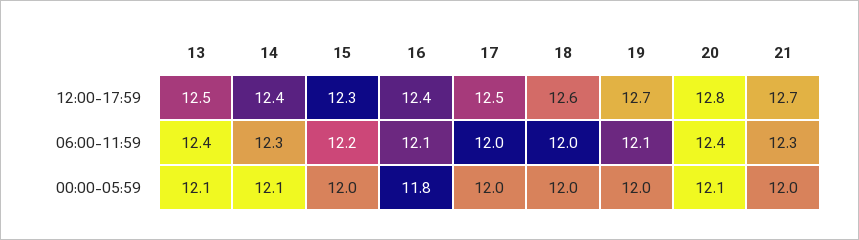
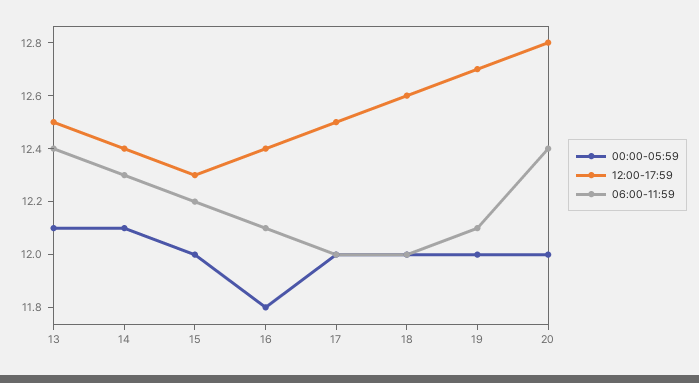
  {
    "12:00-17:59": {
      "13": 12.5,
      "14": 12.4,
      "15": 12.3,
      "16": 12.4,
      "17": 12.5,
      "18": 12.6,
      "19": 12.7,
-     "20": 12.8,
+     "20": 12.8
-     "21": 12.7
    },
    "06:00-11:59": {
      "13": 12.4,
      "14": 12.3,
      "15": 12.2,
      "16": 12.1,
      "17": 12,
      "18": 12,
      "19": 12.1,
-     "20": 12.4,
+     "20": 12.4
-     "21": 12.3
    },
    "00:00-05:59": {
      "13": 12.1,
      "14": 12.1,
      "15": 12,
      "16": 11.8,
      "17": 12,
      "18": 12,
      "19": 12,
-     "20": 12.1,
+     "20": 12
-     "21": 12
    }
  }

